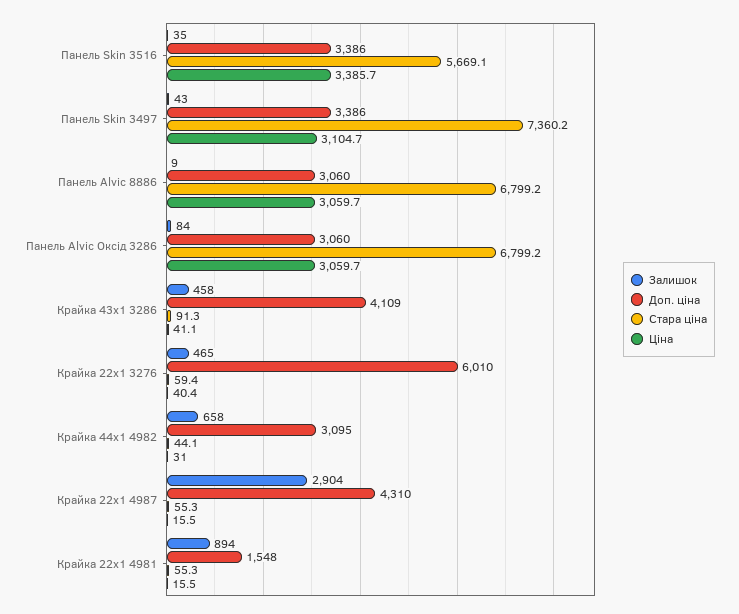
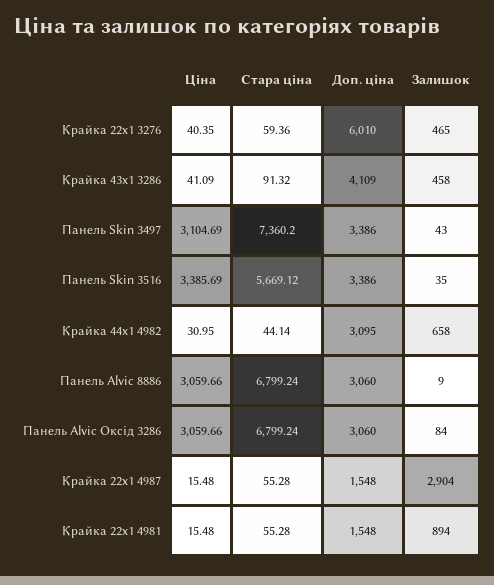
  {
    "Залишок": {
      "Панель Skin 3516": 35,
      "Панель Skin 3497": 43,
      "Панель Alvic 8886": 9,
      "Панель Alvic Оксід 3286": 84,
      "Крайка 43x1 3286": 458,
      "Крайка 22x1 3276": 465,
      "Крайка 44x1 4982": 658,
      "Крайка 22x1 4987": 2904,
      "Крайка 22x1 4981": 894
    },
    "Доп. ціна": {
      "Панель Skin 3516": 3386,
      "Панель Skin 3497": 3386,
      "Панель Alvic 8886": 3060,
      "Панель Alvic Оксід 3286": 3060,
      "Крайка 43x1 3286": 4109,
      "Крайка 22x1 3276": 6010,
      "Крайка 44x1 4982": 3095,
-     "Крайка 22x1 4987": 4310,
+     "Крайка 22x1 4987": 1548,
      "Крайка 22x1 4981": 1548
    },
    "Стара ціна": {
      "Панель Skin 3516": 5669.12,
      "Панель Skin 3497": 7360.2,
      "Панель Alvic 8886": 6799.24,
      "Панель Alvic Оксід 3286": 6799.24,
      "Крайка 43x1 3286": 91.32,
      "Крайка 22x1 3276": 59.36,
      "Крайка 44x1 4982": 44.14,
      "Крайка 22x1 4987": 55.28,
      "Крайка 22x1 4981": 55.28
    },
    "Ціна": {
      "Панель Skin 3516": 3385.69,
      "Панель Skin 3497": 3104.69,
      "Панель Alvic 8886": 3059.66,
      "Панель Alvic Оксід 3286": 3059.66,
      "Крайка 43x1 3286": 41.09,
      "Крайка 22x1 3276": 40.35,
      "Крайка 44x1 4982": 30.95,
      "Крайка 22x1 4987": 15.48,
      "Крайка 22x1 4981": 15.48
    }
  }

